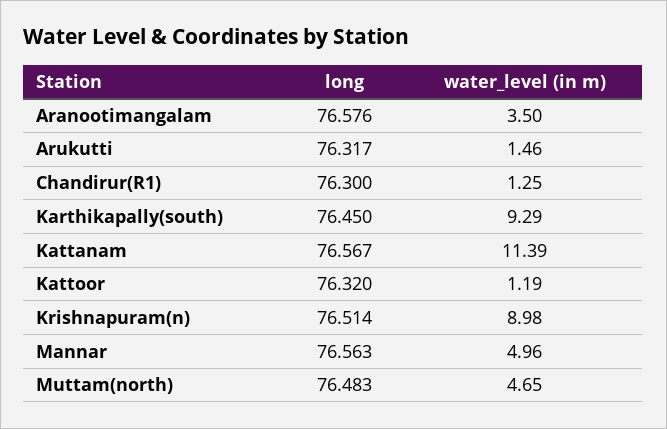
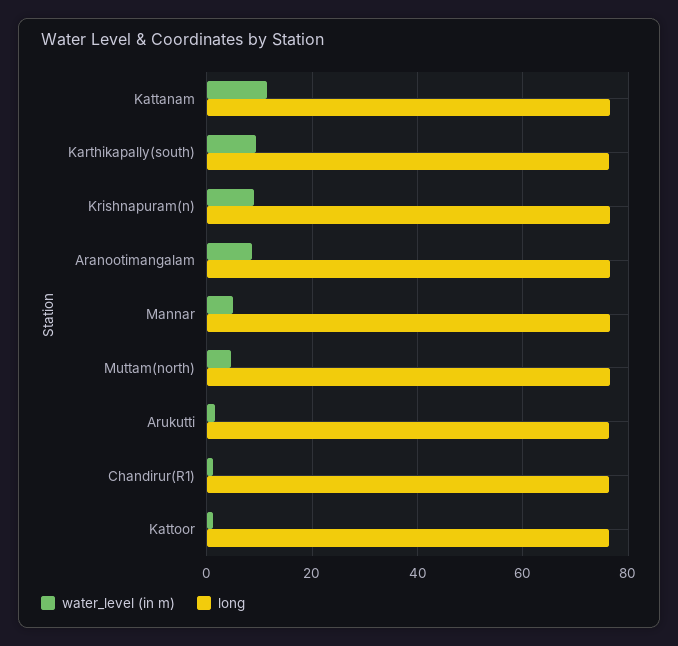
  {
    "long": {
      "Aranootimangalam": 76.576,
      "Arukutti": 76.317,
      "Chandirur(R1)": 76.3,
      "Karthikapally(south)": 76.45,
      "Kattanam": 76.567,
      "Kattoor": 76.32,
      "Krishnapuram(n)": 76.514,
      "Mannar": 76.563,
      "Muttam(north)": 76.483
    },
    "water_level (in m)": {
-     "Aranootimangalam": 3.5,
+     "Aranootimangalam": 8,
      "Arukutti": 1.46,
      "Chandirur(R1)": 1.25,
      "Karthikapally(south)": 9.29,
      "Kattanam": 11.39,
      "Kattoor": 1.19,
      "Krishnapuram(n)": 8.98,
      "Mannar": 4.96,
      "Muttam(north)": 4.65
    }
  }

